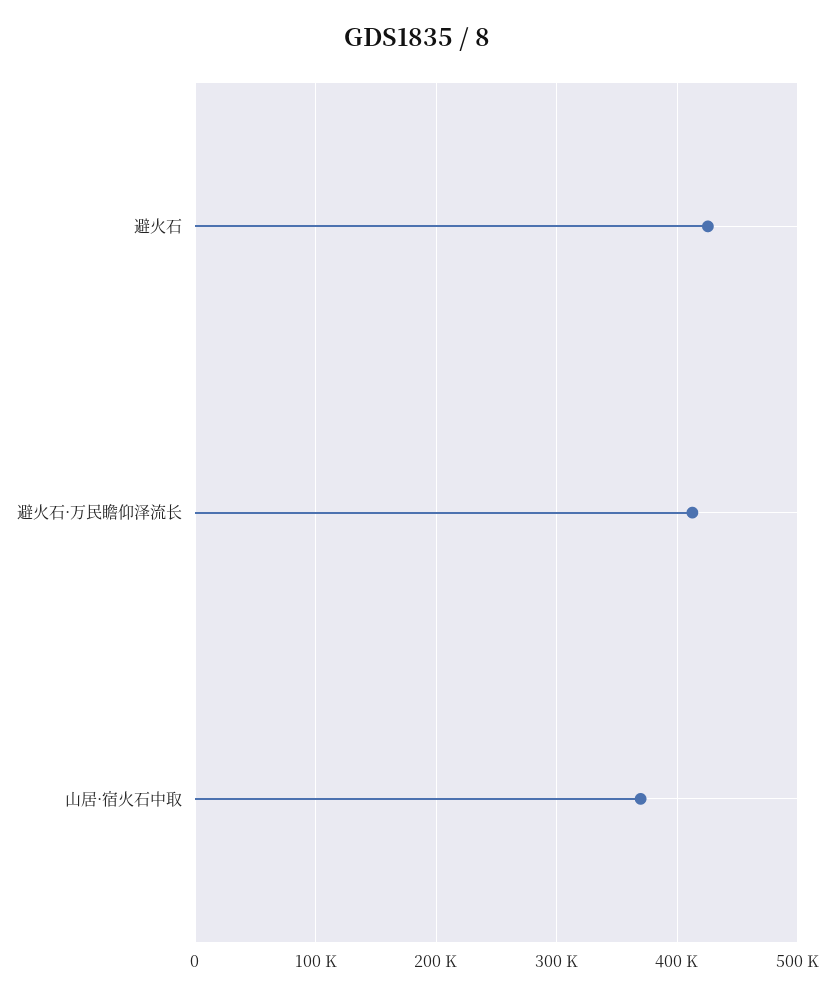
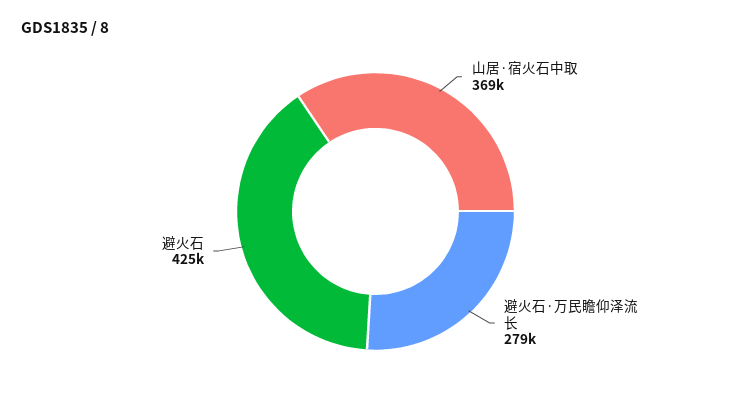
  {
    "避火石": 425000,
-   "避火石·万民瞻仰泽流长": 410000,
+   "避火石·万民瞻仰泽流长": 279000,
    "山居·宿火石中取": 369000
  }

